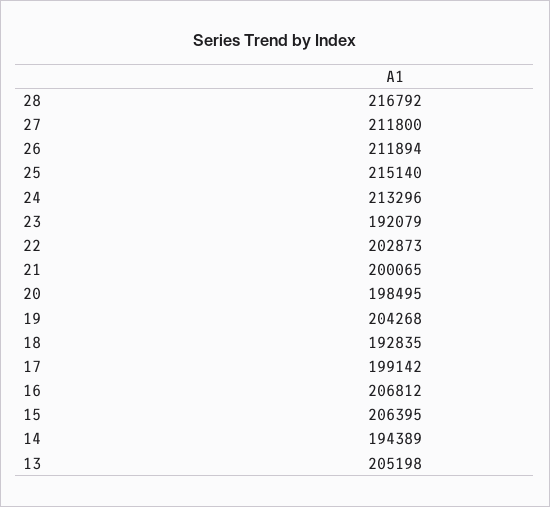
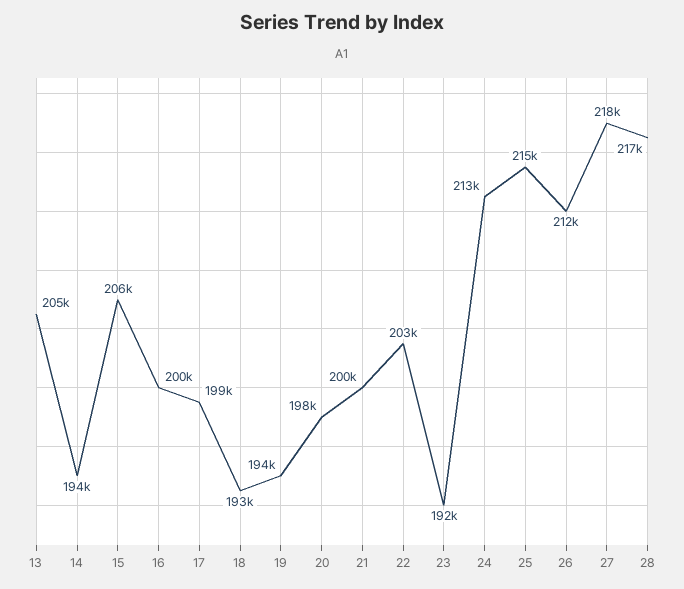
  {
    "28": 216792,
-   "27": 211800,
+   "27": 218000,
    "26": 211894,
    "25": 215140,
    "24": 213296,
    "23": 192079,
    "22": 202873,
    "21": 200065,
    "20": 198495,
-   "19": 204268,
+   "19": 194000,
    "18": 192835,
    "17": 199142,
-   "16": 206812,
+   "16": 200000,
    "15": 206395,
    "14": 194389,
    "13": 205198
  }

